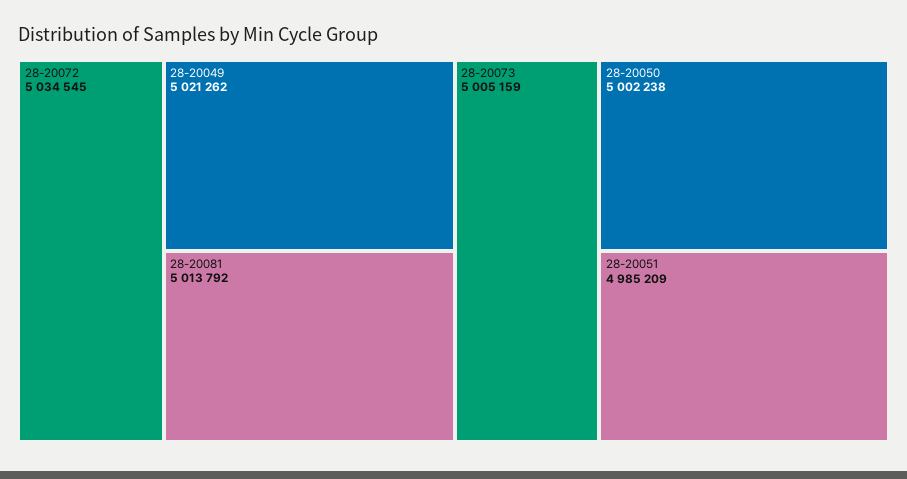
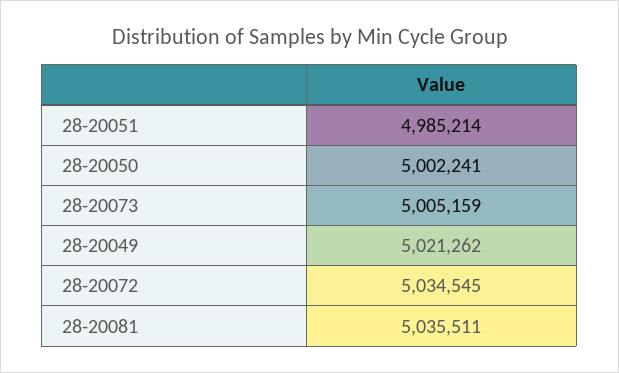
  {
    "28-20072": 5034545,
    "28-20049": 5021262,
-   "28-20081": 5013792,
+   "28-20081": 5035511,
    "28-20073": 5005159,
-   "28-20050": 5002238,
+   "28-20050": 5002241,
-   "28-20051": 4985209
+   "28-20051": 4985214
  }

